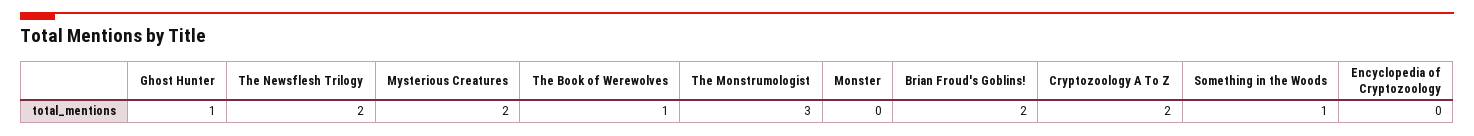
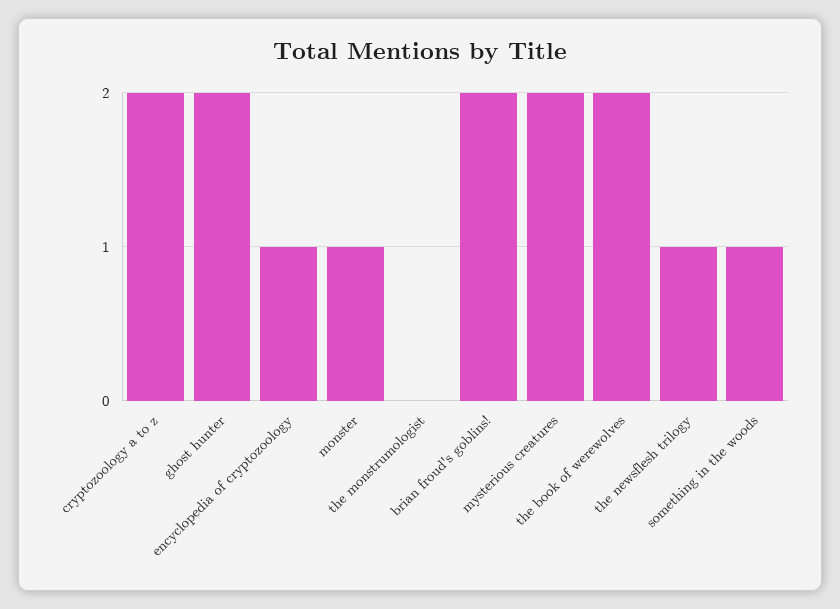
  {
-   "Ghost Hunter": 1,
+   "Ghost Hunter": 2,
-   "The Newsflesh Trilogy": 2,
+   "The Newsflesh Trilogy": 1,
    "Mysterious Creatures": 2,
-   "The Book of Werewolves": 1,
+   "The Book of Werewolves": 2,
-   "The Monstrumologist": 3,
+   "The Monstrumologist": 0,
-   "Monster": 0,
+   "Monster": 1,
    "Brian Froud's Goblins!": 2,
    "Cryptozoology A To Z": 2,
    "Something in the Woods": 1,
-   "Encyclopedia of Cryptozoology": 0
+   "Encyclopedia of Cryptozoology": 1
  }

